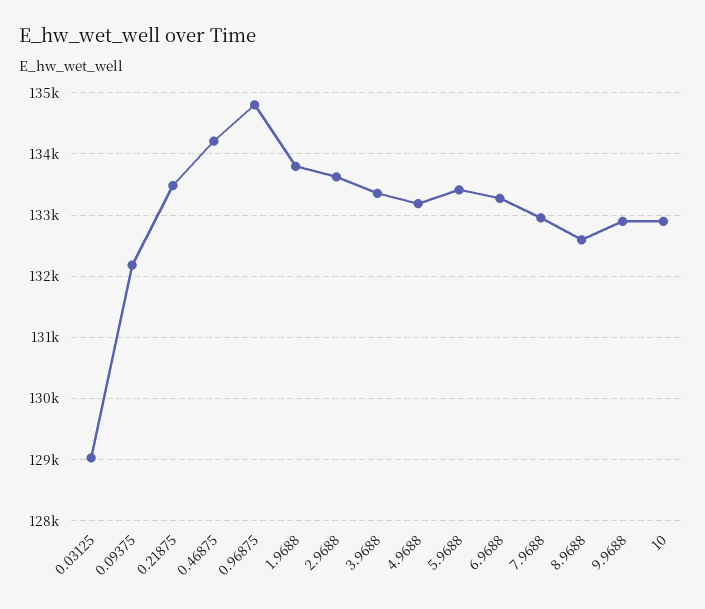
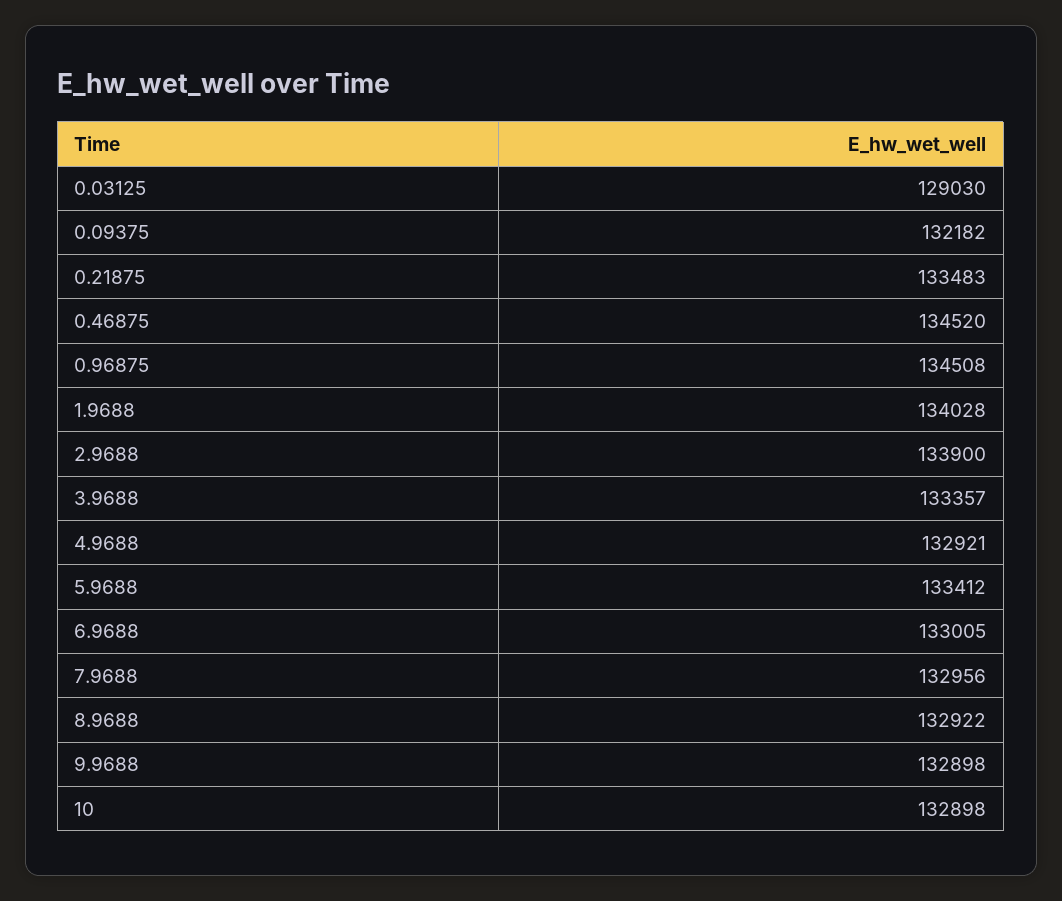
  {
    "0.03125": 129030,
    "0.09375": 132182,
    "0.21875": 133483,
-   "0.46875": 134200,
+   "0.46875": 134520,
-   "0.96875": 134800,
+   "0.96875": 134508,
-   "1.9688": 133800,
+   "1.9688": 134028,
-   "2.9688": 133600,
+   "2.9688": 133900,
    "3.9688": 133357,
-   "4.9688": 133200,
+   "4.9688": 132921,
    "5.9688": 133412,
-   "6.9688": 133300,
+   "6.9688": 133005,
    "7.9688": 132956,
-   "8.9688": 132600,
+   "8.9688": 132922,
    "9.9688": 132898,
    "10": 132898
  }

